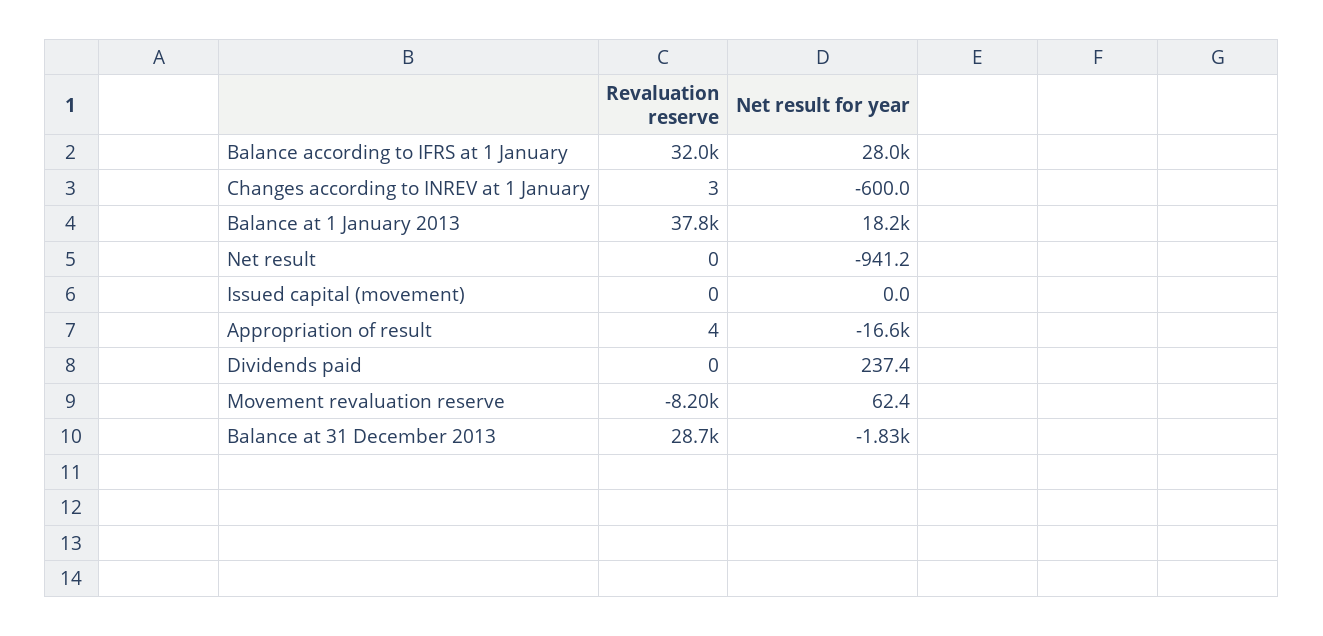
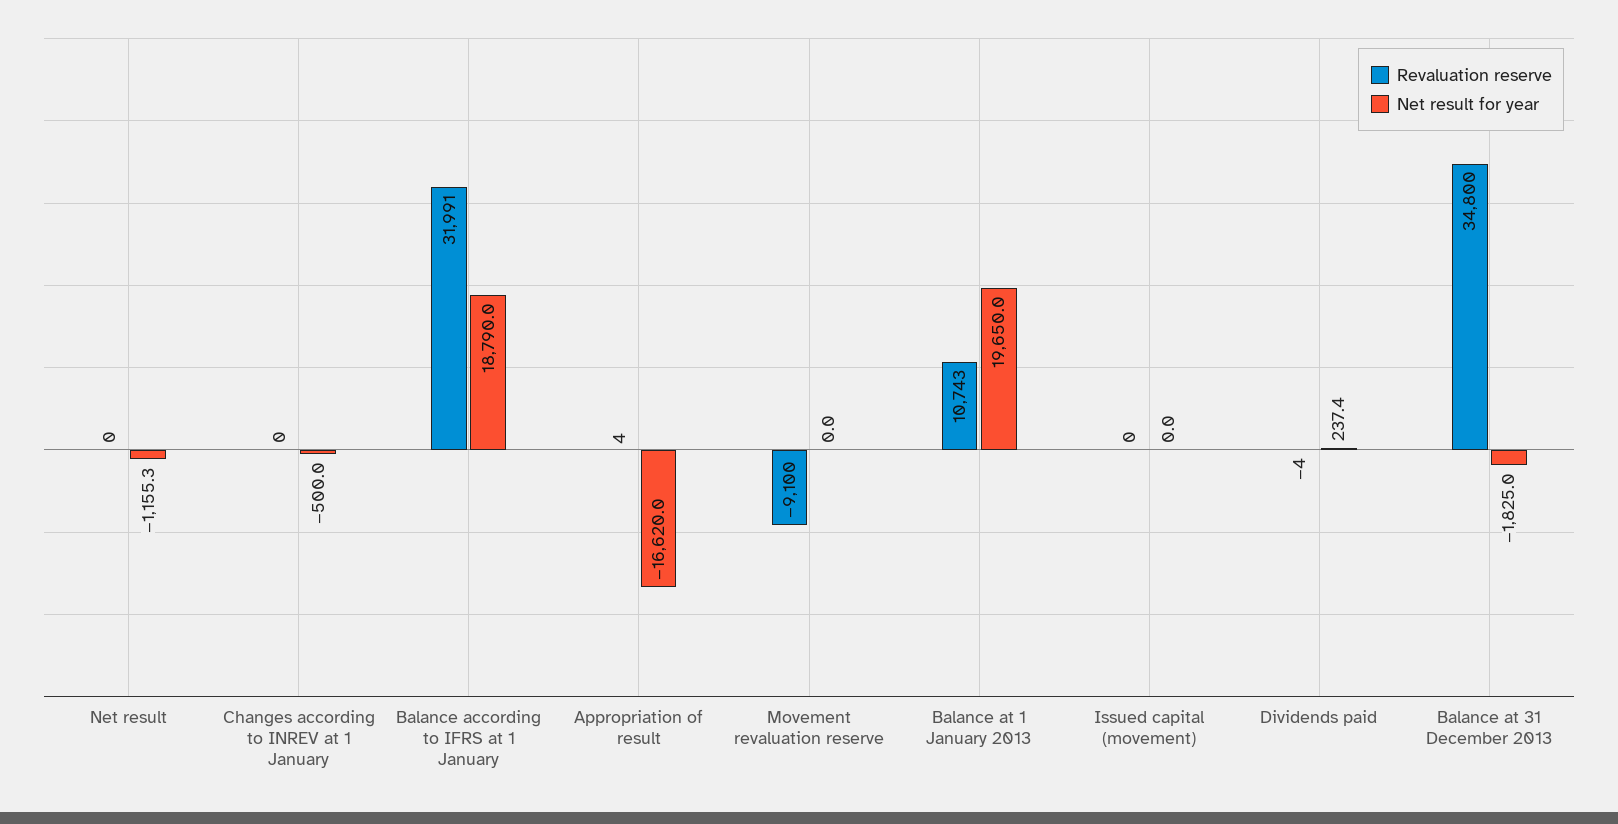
  {
    "Revaluation reserve": {
      "Balance according to IFRS at 1 January": 31991,
-     "Changes according to INREV at 1 January": 3,
+     "Changes according to INREV at 1 January": 0,
-     "Balance at 1 January 2013": 37800,
+     "Balance at 1 January 2013": 10743,
      "Net result": 0,
      "Issued capital (movement)": 0,
      "Appropriation of result": 4,
-     "Dividends paid": 0,
+     "Dividends paid": -4,
-     "Movement revaluation reserve": -8200,
+     "Movement revaluation reserve": -9100,
-     "Balance at 31 December 2013": 28700
+     "Balance at 31 December 2013": 34800
    },
    "Net result for year": {
-     "Balance according to IFRS at 1 January": 28000,
+     "Balance according to IFRS at 1 January": 18790,
-     "Changes according to INREV at 1 January": -600,
+     "Changes according to INREV at 1 January": -500,
-     "Balance at 1 January 2013": 18200,
+     "Balance at 1 January 2013": 19650,
-     "Net result": -941.2,
+     "Net result": -1155.3,
      "Issued capital (movement)": 0,
      "Appropriation of result": -16620,
      "Dividends paid": 237.4,
-     "Movement revaluation reserve": 62.4,
+     "Movement revaluation reserve": 0,
      "Balance at 31 December 2013": -1825
    }
  }

